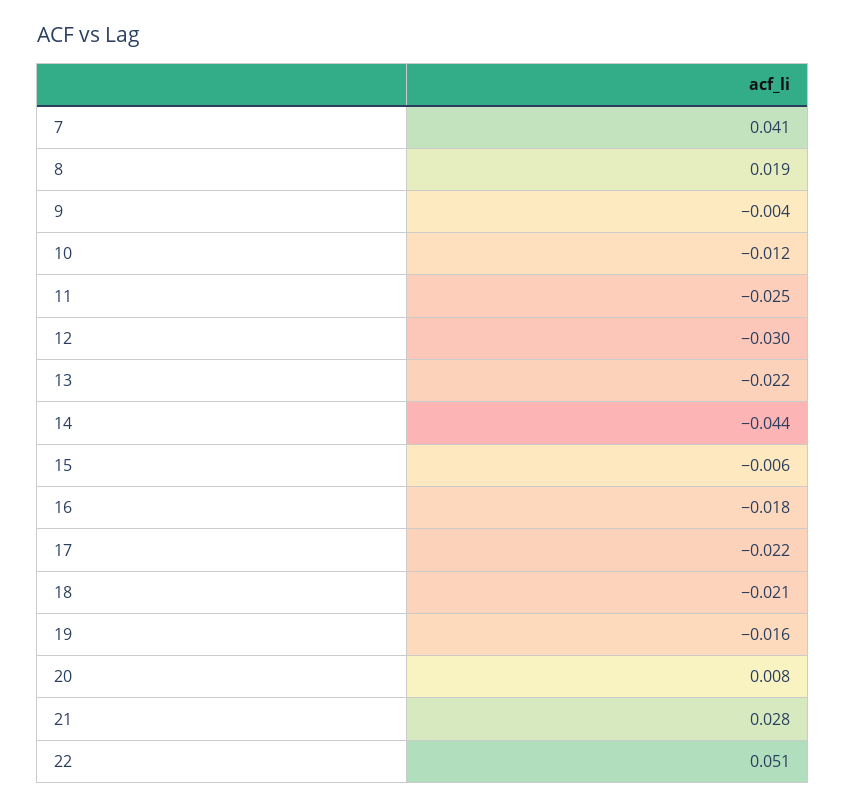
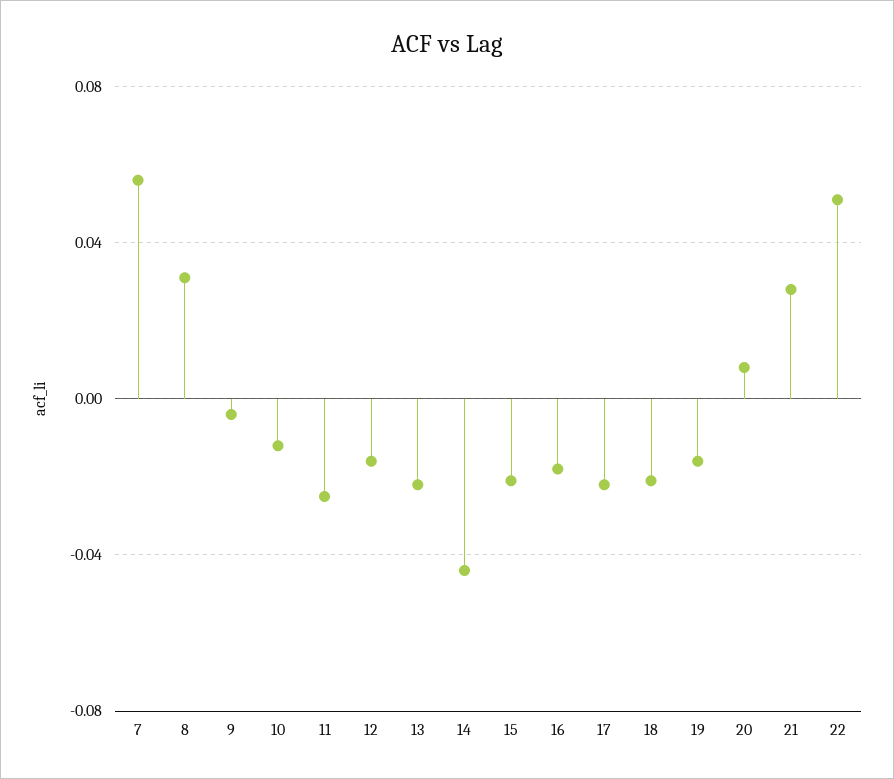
  {
-   "7": 0.041,
+   "7": 0.055,
-   "8": 0.019,
+   "8": 0.03,
    "9": -0.004,
    "10": -0.012,
    "11": -0.025,
-   "12": -0.03,
+   "12": -0.015,
    "13": -0.022,
    "14": -0.044,
-   "15": -0.006,
+   "15": -0.02,
    "16": -0.018,
    "17": -0.022,
    "18": -0.021,
    "19": -0.016,
    "20": 0.008,
    "21": 0.028,
    "22": 0.051
  }

